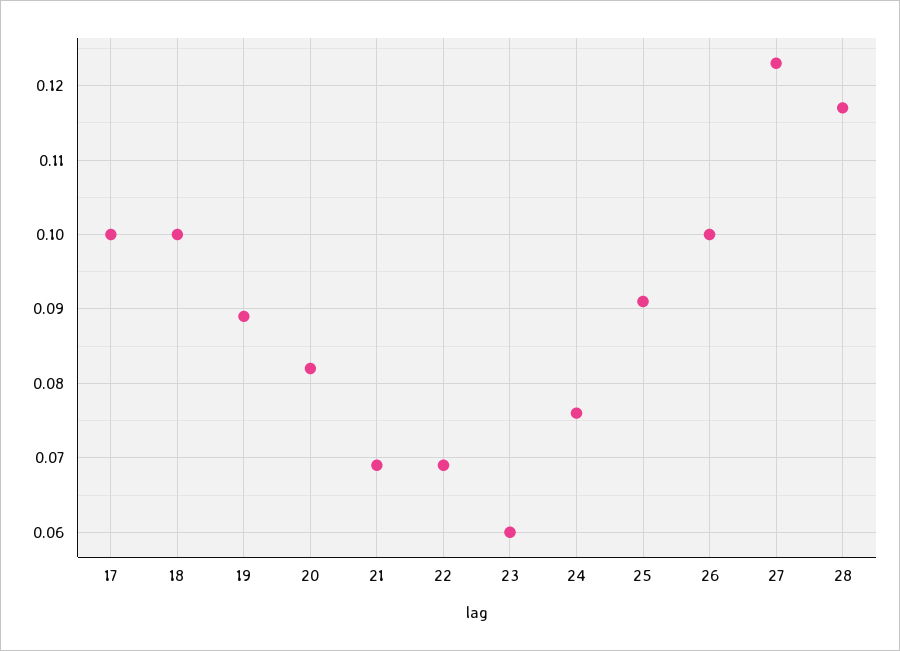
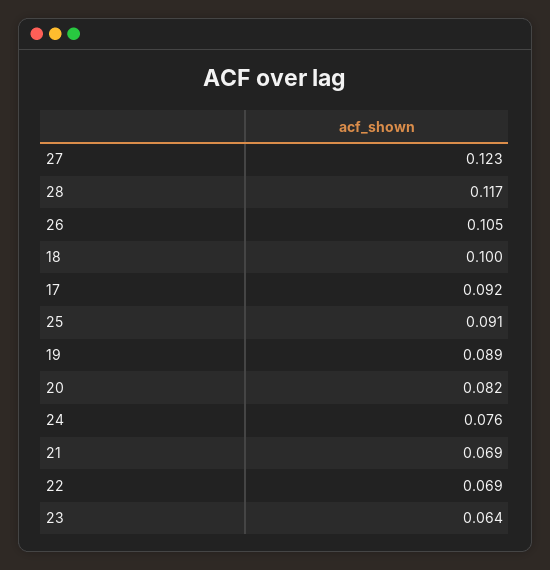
  {
-   "17": 0.1,
+   "17": 0.092,
    "18": 0.1,
    "19": 0.089,
    "20": 0.082,
    "21": 0.069,
    "22": 0.069,
-   "23": 0.06,
+   "23": 0.064,
    "24": 0.076,
    "25": 0.091,
-   "26": 0.1,
+   "26": 0.105,
    "27": 0.123,
    "28": 0.117
  }

